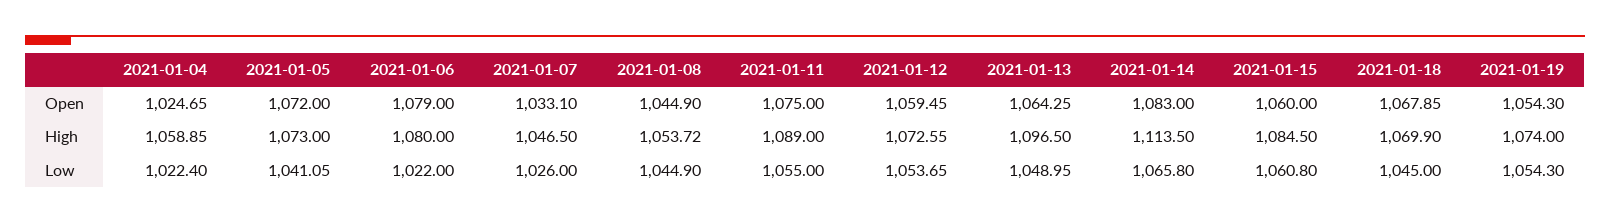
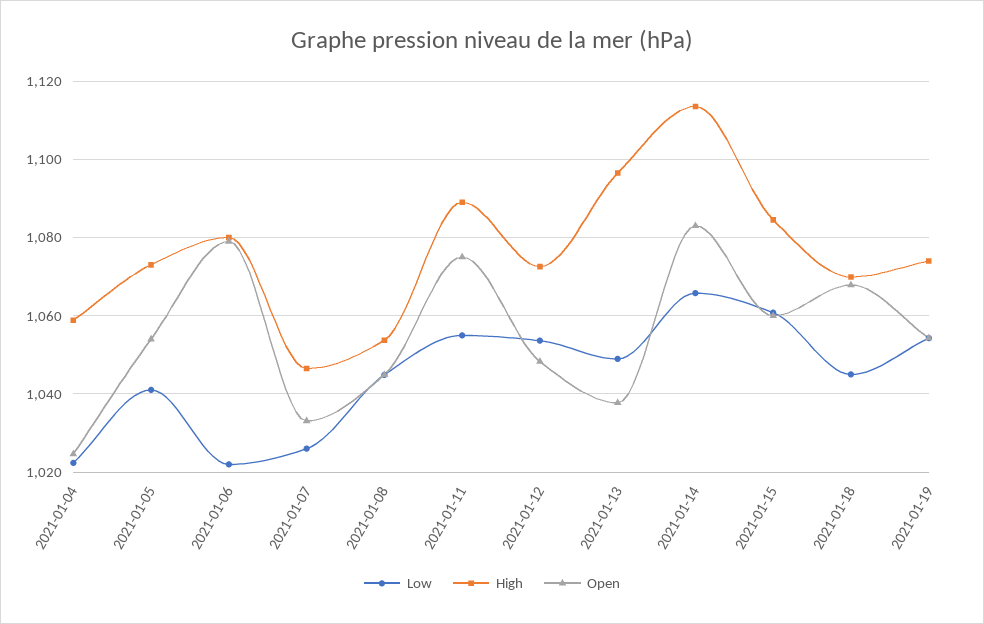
  {
    "Open": {
      "2021-01-04": 1024.65,
-     "2021-01-05": 1072,
+     "2021-01-05": 1054,
      "2021-01-06": 1079,
      "2021-01-07": 1033.1,
      "2021-01-08": 1044.9,
      "2021-01-11": 1075,
-     "2021-01-12": 1059.45,
+     "2021-01-12": 1048,
-     "2021-01-13": 1064.25,
+     "2021-01-13": 1038,
      "2021-01-14": 1083,
      "2021-01-15": 1060,
      "2021-01-18": 1067.85,
      "2021-01-19": 1054.3
    },
    "High": {
      "2021-01-04": 1058.85,
      "2021-01-05": 1073,
      "2021-01-06": 1080,
      "2021-01-07": 1046.5,
      "2021-01-08": 1053.72,
      "2021-01-11": 1089,
      "2021-01-12": 1072.55,
      "2021-01-13": 1096.5,
      "2021-01-14": 1113.5,
      "2021-01-15": 1084.5,
      "2021-01-18": 1069.9,
      "2021-01-19": 1074
    },
    "Low": {
      "2021-01-04": 1022.4,
      "2021-01-05": 1041.05,
      "2021-01-06": 1022,
      "2021-01-07": 1026,
      "2021-01-08": 1044.9,
      "2021-01-11": 1055,
      "2021-01-12": 1053.65,
      "2021-01-13": 1048.95,
      "2021-01-14": 1065.8,
      "2021-01-15": 1060.8,
      "2021-01-18": 1045,
      "2021-01-19": 1054.3
    }
  }

